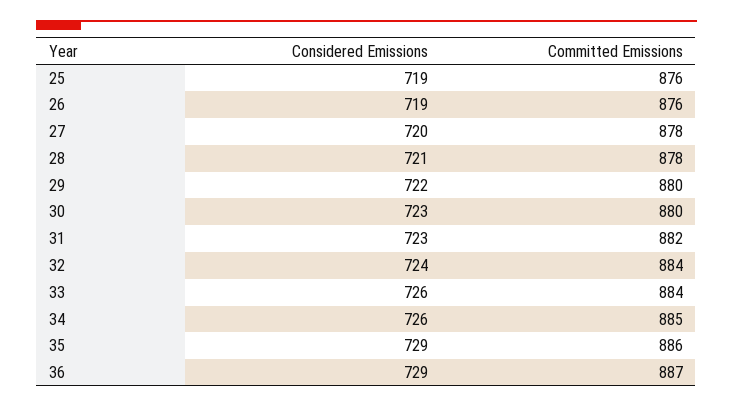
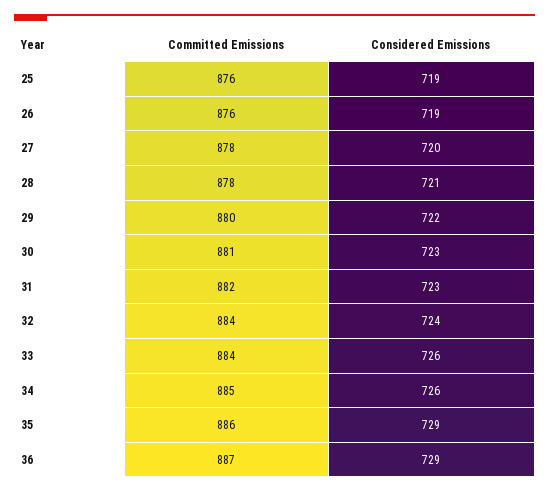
  {
    "Considered Emissions": {
      "25": 719,
      "26": 719,
      "27": 720,
      "28": 721,
      "29": 722,
      "30": 723,
      "31": 723,
      "32": 724,
      "33": 726,
      "34": 726,
      "35": 729,
      "36": 729
    },
    "Committed Emissions": {
      "25": 876,
      "26": 876,
      "27": 878,
      "28": 878,
      "29": 880,
-     "30": 880,
+     "30": 881,
      "31": 882,
      "32": 884,
      "33": 884,
      "34": 885,
      "35": 886,
      "36": 887
    }
  }

